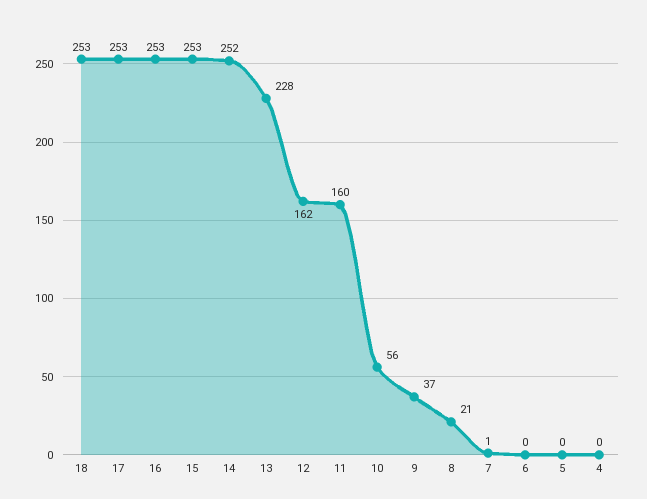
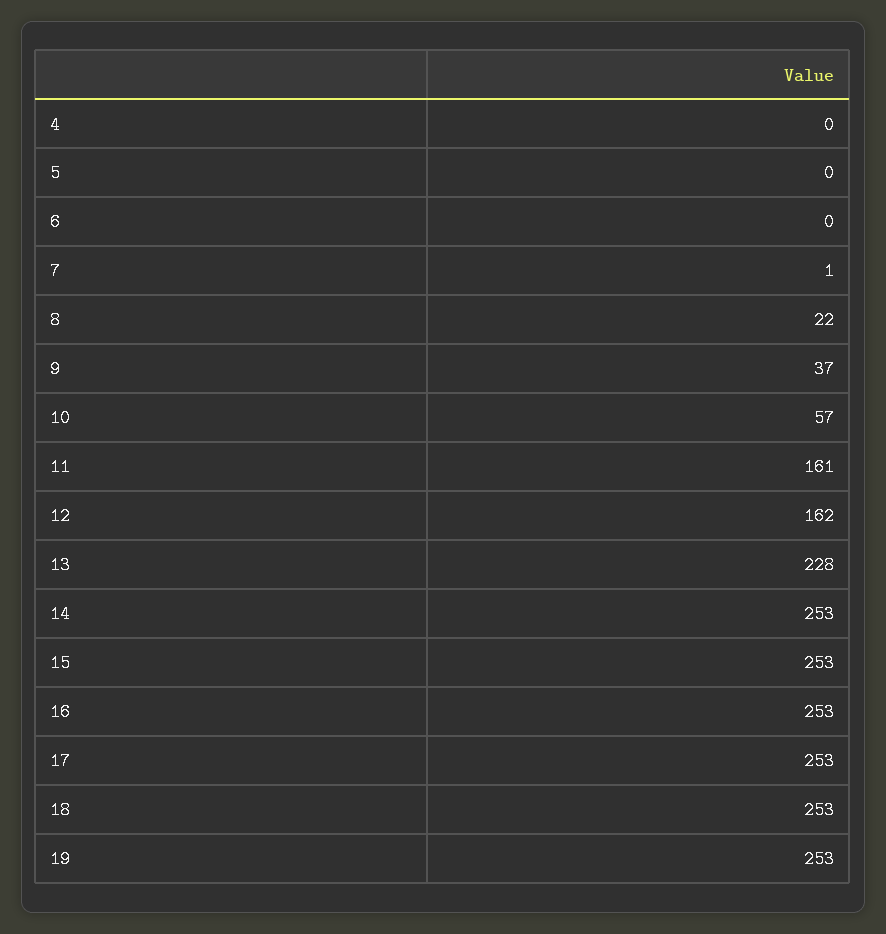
  {
    "18": 253,
    "17": 253,
    "16": 253,
    "15": 253,
-   "14": 252,
+   "14": 253,
    "13": 228,
    "12": 162,
-   "11": 160,
+   "11": 161,
-   "10": 56,
+   "10": 57,
    "9": 37,
-   "8": 21,
+   "8": 22,
    "7": 1,
    "6": 0,
    "5": 0,
-   "4": 0
+   "4": 0,
+   "19": 253
  }

